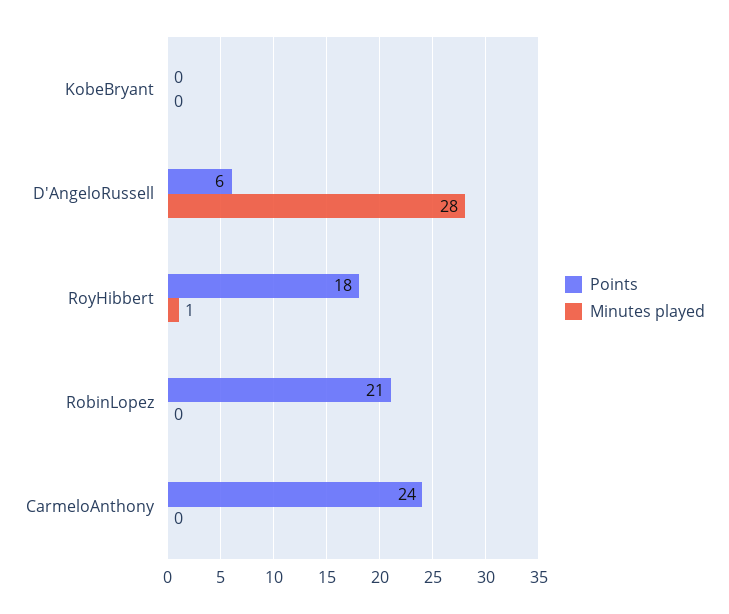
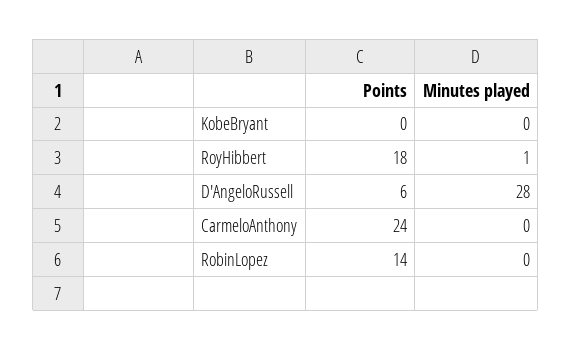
  {
    "Points": {
      "KobeBryant": 0,
      "D'AngeloRussell": 6,
      "RoyHibbert": 18,
-     "RobinLopez": 21,
+     "RobinLopez": 14,
      "CarmeloAnthony": 24
    },
    "Minutes played": {
      "KobeBryant": 0,
      "D'AngeloRussell": 28,
      "RoyHibbert": 1,
      "RobinLopez": 0,
      "CarmeloAnthony": 0
    }
  }

